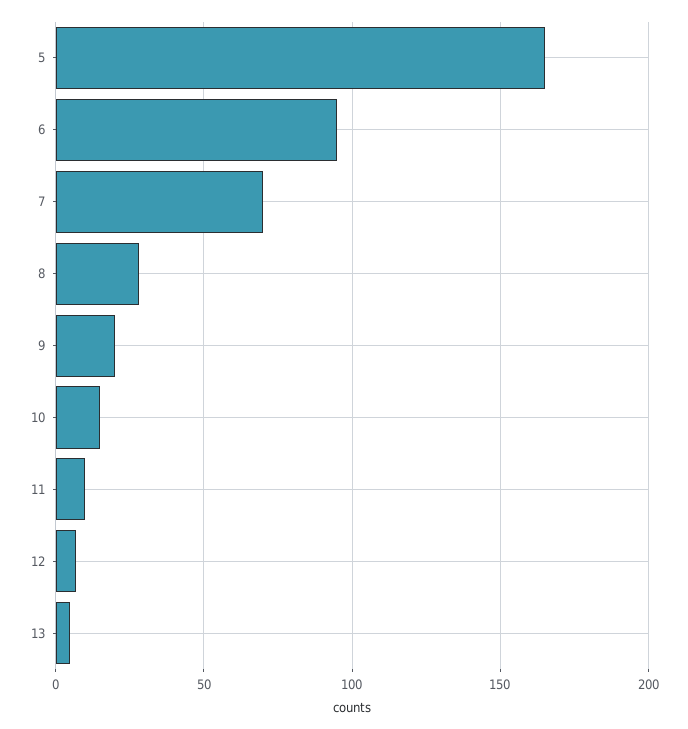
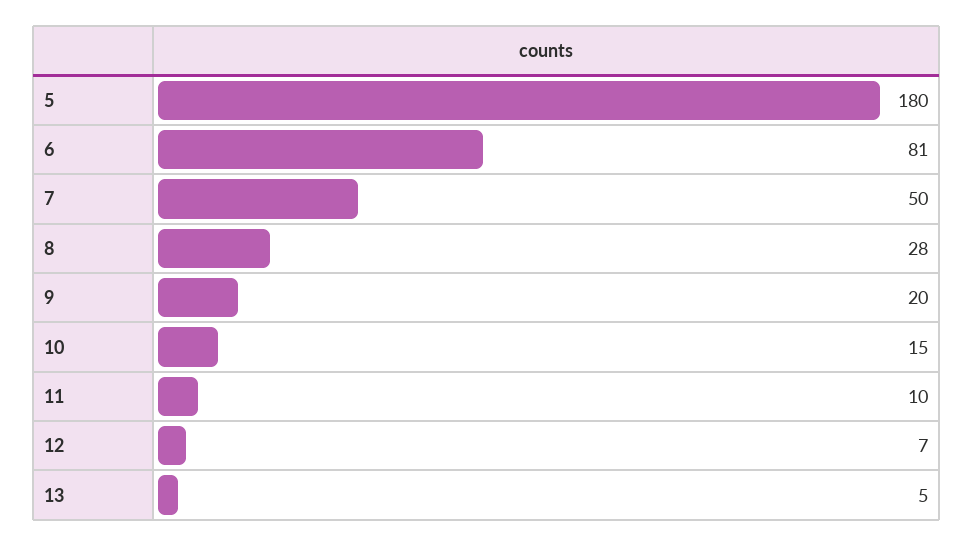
  {
-   "5": 165,
+   "5": 180,
-   "6": 95,
+   "6": 81,
-   "7": 70,
+   "7": 50,
    "8": 28,
    "9": 20,
    "10": 15,
    "11": 10,
    "12": 7,
    "13": 5
  }

